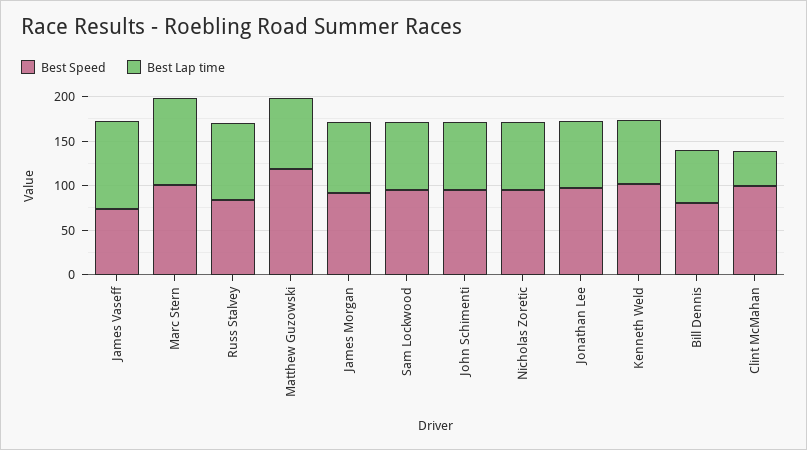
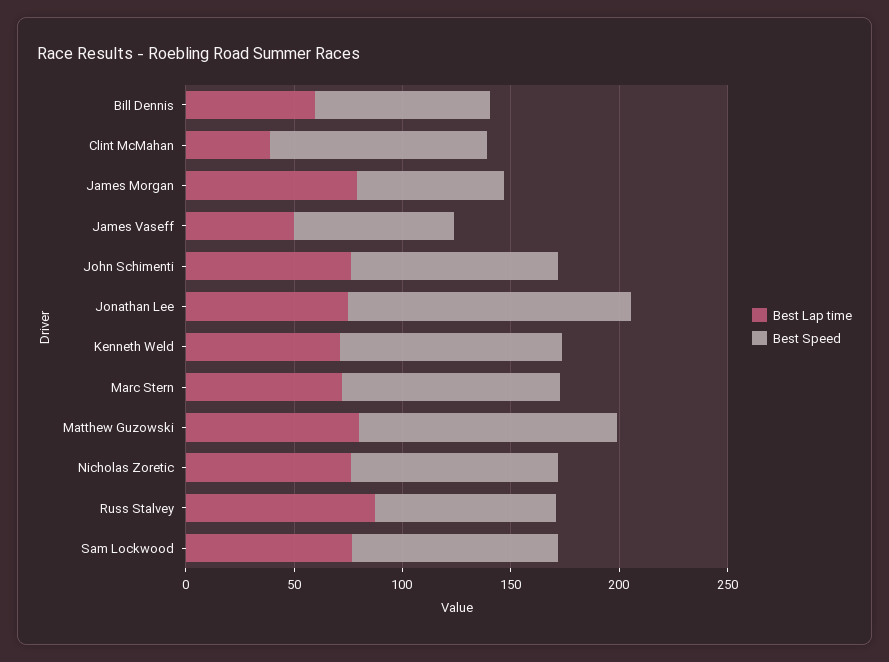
  {
    "Best Speed": {
      "James Vaseff": 70,
      "Marc Stern": 100,
      "Russ Stalvey": 80,
      "Matthew Guzowski": 120,
-     "James Morgan": 90,
+     "James Morgan": 70,
      "Sam Lockwood": 90,
      "John Schimenti": 100,
      "Nicholas Zoretic": 100,
-     "Jonathan Lee": 100,
+     "Jonathan Lee": 130,
      "Kenneth Weld": 100,
      "Bill Dennis": 80,
      "Clint McMahan": 100
    },
    "Best Lap time": {
-     "James Vaseff": 100,
+     "James Vaseff": 50,
-     "Marc Stern": 100,
+     "Marc Stern": 70,
      "Russ Stalvey": 90,
      "Matthew Guzowski": 80,
      "James Morgan": 80,
      "Sam Lockwood": 80,
      "John Schimenti": 80,
      "Nicholas Zoretic": 80,
      "Jonathan Lee": 70,
      "Kenneth Weld": 70,
      "Bill Dennis": 60,
      "Clint McMahan": 40
    }
  }

